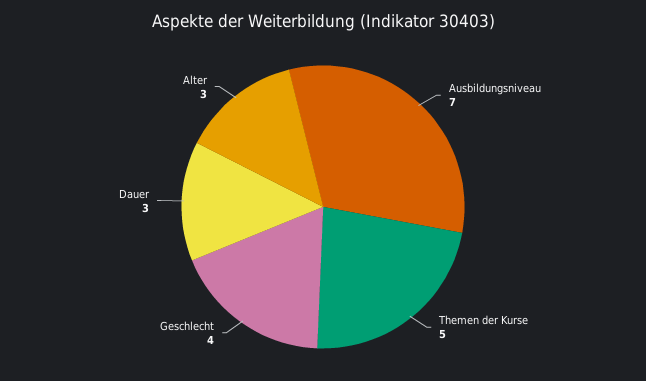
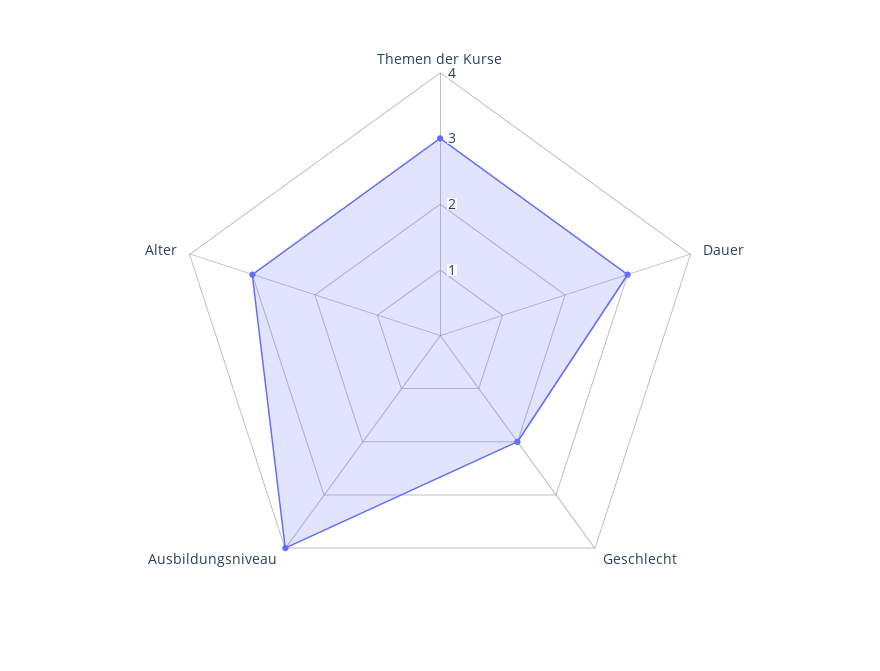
  {
-   "Ausbildungsniveau": 7,
+   "Ausbildungsniveau": 4,
-   "Themen der Kurse": 5,
+   "Themen der Kurse": 3,
-   "Geschlecht": 4,
+   "Geschlecht": 2,
    "Dauer": 3,
    "Alter": 3
  }

